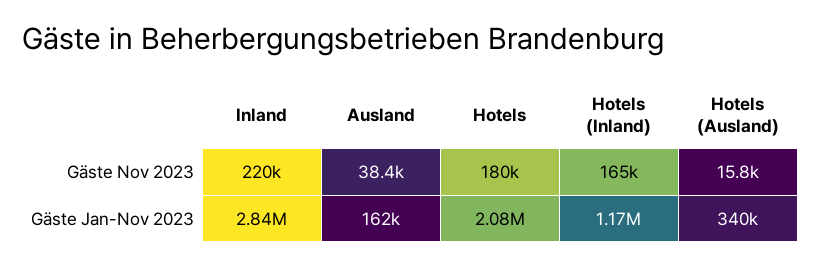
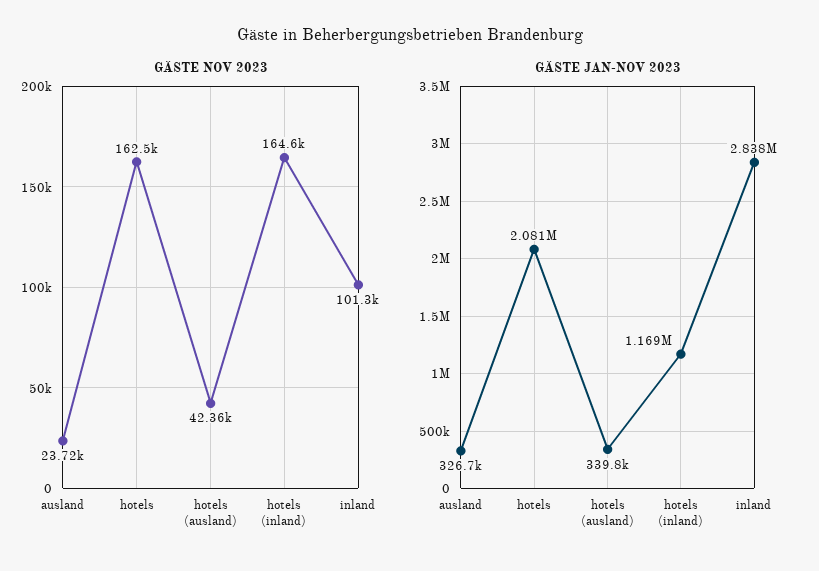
  {
    "Gäste Nov 2023": {
-     "Inland": 220000,
+     "Inland": 101300,
-     "Ausland": 38400,
+     "Ausland": 23720,
-     "Hotels": 180000,
+     "Hotels": 162500,
      "Hotels (Inland)": 164600,
-     "Hotels (Ausland)": 15800
+     "Hotels (Ausland)": 42360
    },
    "Gäste Jan-Nov 2023": {
      "Inland": 2838000,
-     "Ausland": 162000,
+     "Ausland": 326700,
      "Hotels": 2081000,
      "Hotels (Inland)": 1169000,
      "Hotels (Ausland)": 339800
    }
  }

